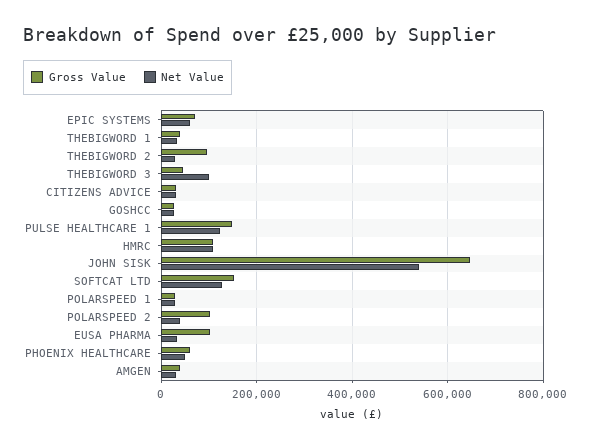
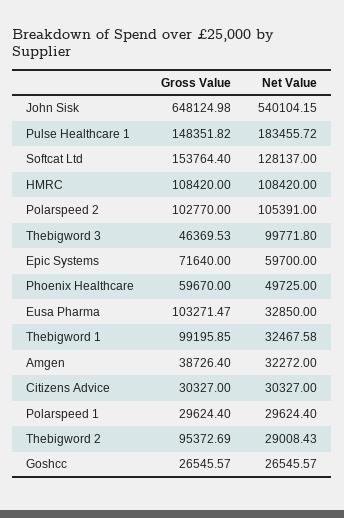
  {
    "Gross Value": {
      "EPIC SYSTEMS": 71640,
-     "THEBIGWORD 1": 40000,
+     "THEBIGWORD 1": 99195.85,
      "THEBIGWORD 2": 95372.69,
      "THEBIGWORD 3": 46369.53,
      "CITIZENS ADVICE": 30327,
      "GOSHCC": 26545.57,
      "PULSE HEALTHCARE 1": 148351.82,
      "HMRC": 108420,
      "JOHN SISK": 648124.98,
      "SOFTCAT LTD": 153764.4,
      "POLARSPEED 1": 29624.4,
      "POLARSPEED 2": 102770,
      "EUSA PHARMA": 103271.47,
      "PHOENIX HEALTHCARE": 59670,
      "AMGEN": 38726.4
    },
    "Net Value": {
      "EPIC SYSTEMS": 59700,
      "THEBIGWORD 1": 32467.58,
      "THEBIGWORD 2": 29008.43,
      "THEBIGWORD 3": 99771.8,
      "CITIZENS ADVICE": 30327,
      "GOSHCC": 26545.57,
-     "PULSE HEALTHCARE 1": 120000,
+     "PULSE HEALTHCARE 1": 183455.72,
      "HMRC": 108420,
      "JOHN SISK": 540104.15,
      "SOFTCAT LTD": 128137,
      "POLARSPEED 1": 29624.4,
-     "POLARSPEED 2": 40000,
+     "POLARSPEED 2": 105391,
      "EUSA PHARMA": 32850,
      "PHOENIX HEALTHCARE": 49725,
      "AMGEN": 32272
    }
  }

